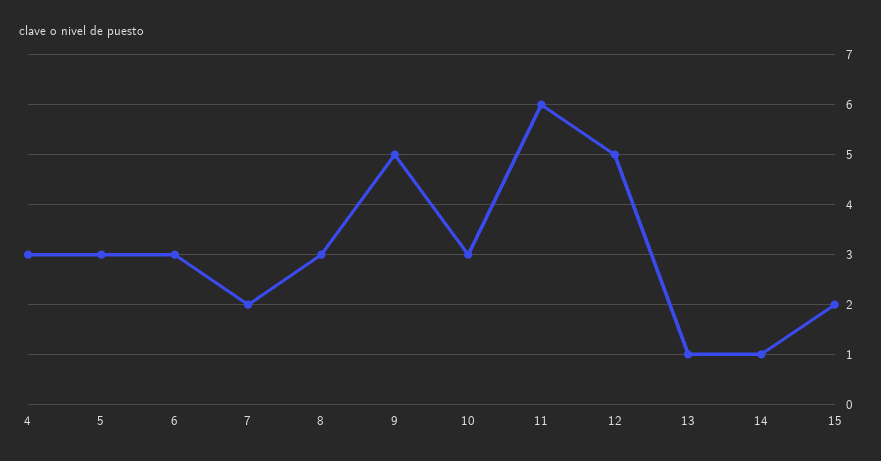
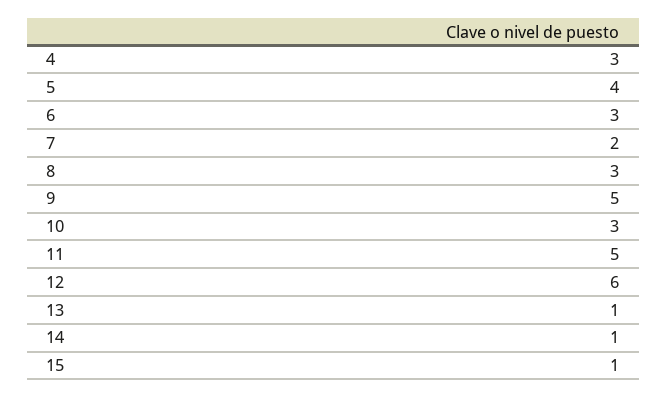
  {
    "4": 3,
-   "5": 3,
+   "5": 4,
    "6": 3,
    "7": 2,
    "8": 3,
    "9": 5,
    "10": 3,
-   "11": 6,
+   "11": 5,
-   "12": 5,
+   "12": 6,
    "13": 1,
    "14": 1,
-   "15": 2
+   "15": 1
  }

